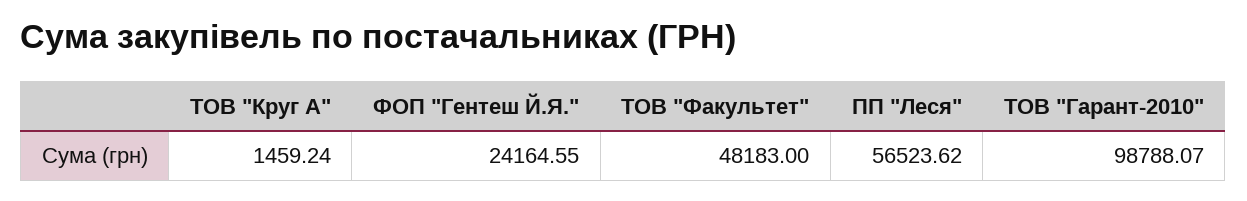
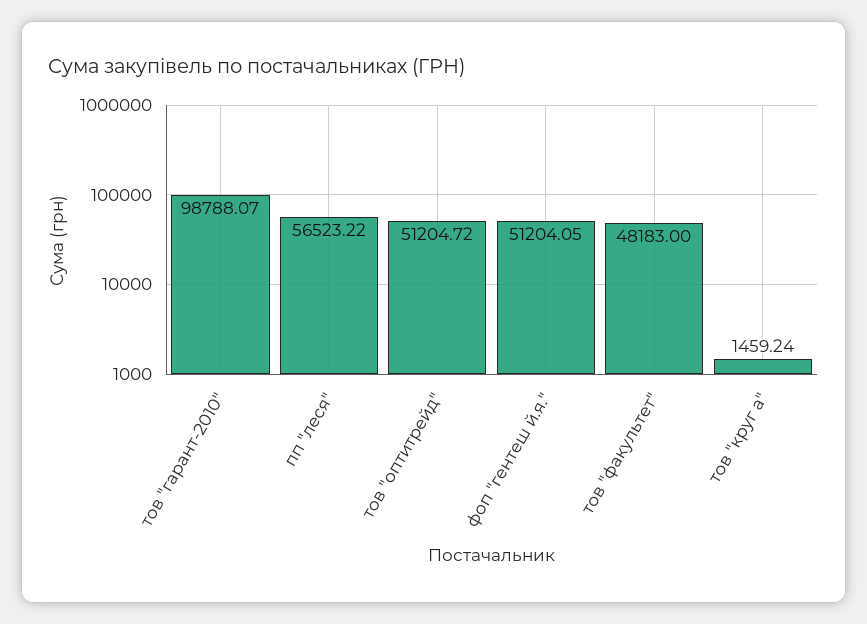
  {
    "ТОВ \"Круг А\"": 1459.24,
-   "ФОП \"Гентеш Й.Я.\"": 24164.55,
+   "ФОП \"Гентеш Й.Я.\"": 51204.05,
    "ТОВ \"Факультет\"": 48183,
-   "ПП \"Леся\"": 56523.62,
+   "ПП \"Леся\"": 56523.22,
-   "ТОВ \"Гарант-2010\"": 98788.07
+   "ТОВ \"Гарант-2010\"": 98788.07,
+   "тов \"оптитрейд\"": 51204.72
  }

